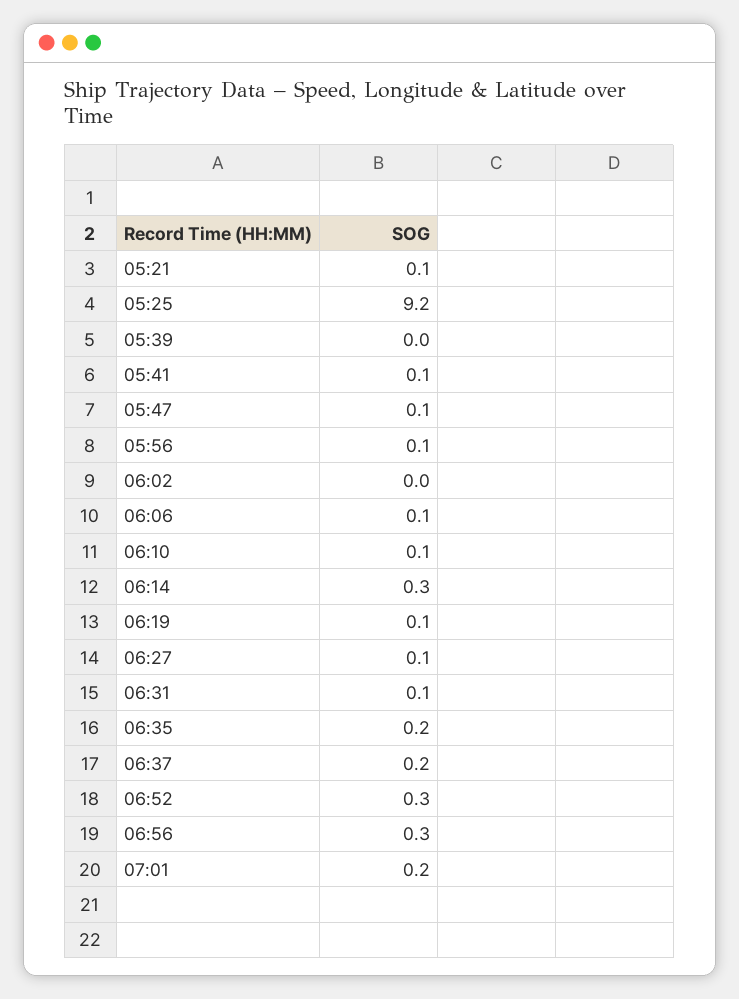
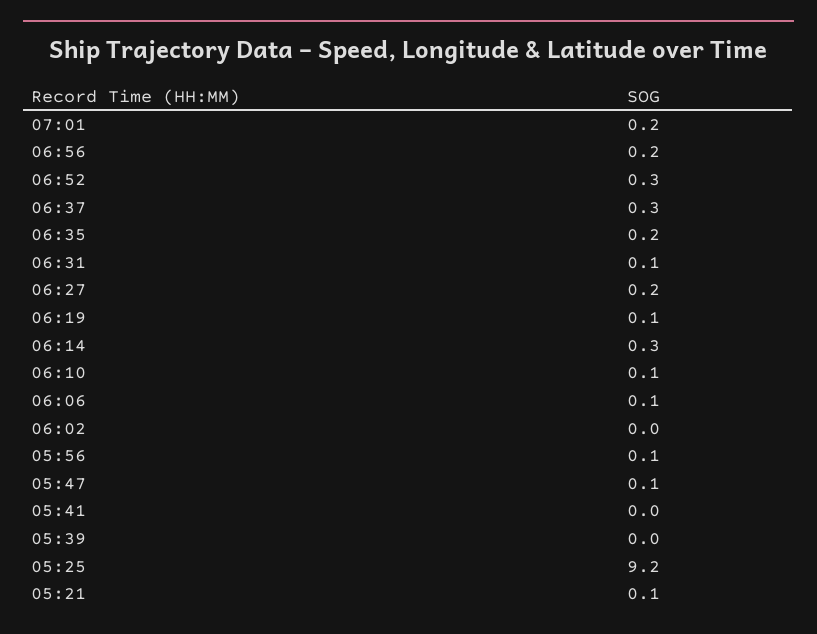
  {
    "05:21": 0.1,
    "05:25": 9.2,
    "05:39": 0,
-   "05:41": 0.1,
+   "05:41": 0,
    "05:47": 0.1,
    "05:56": 0.1,
    "06:02": 0,
    "06:06": 0.1,
    "06:10": 0.1,
    "06:14": 0.3,
    "06:19": 0.1,
-   "06:27": 0.1,
+   "06:27": 0.2,
    "06:31": 0.1,
    "06:35": 0.2,
-   "06:37": 0.2,
+   "06:37": 0.3,
    "06:52": 0.3,
-   "06:56": 0.3,
+   "06:56": 0.2,
    "07:01": 0.2
  }

